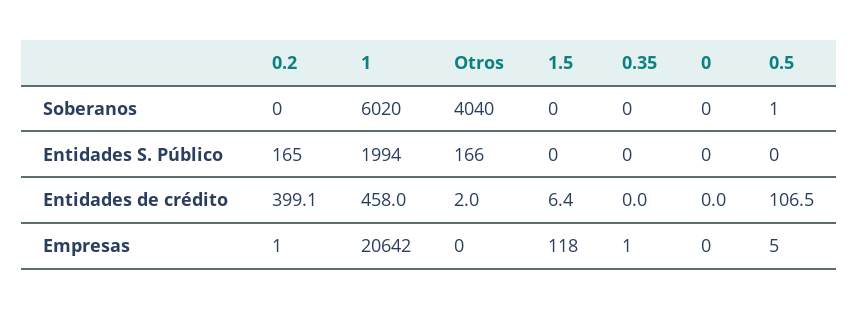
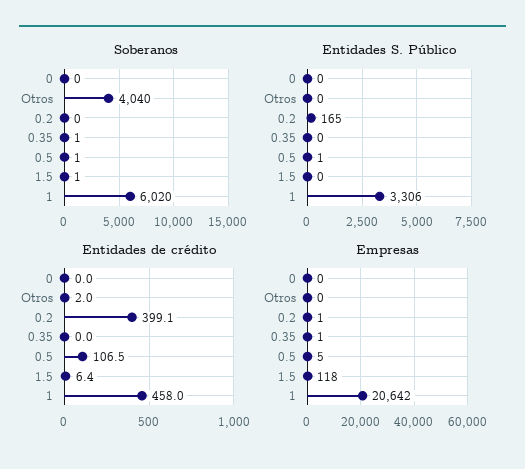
  {
    "Soberanos": {
      "0.2": 0,
      "1": 6020,
      "Otros": 4040,
-     "1.5": 0,
+     "1.5": 1,
-     "0.35": 0,
+     "0.35": 1,
      "0": 0,
      "0.5": 1
    },
    "Entidades S. Público": {
      "0.2": 165,
-     "1": 1994,
+     "1": 3306,
-     "Otros": 166,
+     "Otros": 0,
      "1.5": 0,
      "0.35": 0,
      "0": 0,
-     "0.5": 0
+     "0.5": 1
    },
    "Entidades de crédito": {
      "0.2": 399.1,
      "1": 458,
      "Otros": 2,
      "1.5": 6.4,
      "0.35": 0,
      "0": 0,
      "0.5": 106.5
    },
    "Empresas": {
      "0.2": 1,
      "1": 20642,
      "Otros": 0,
      "1.5": 118,
      "0.35": 1,
      "0": 0,
      "0.5": 5
    }
  }

